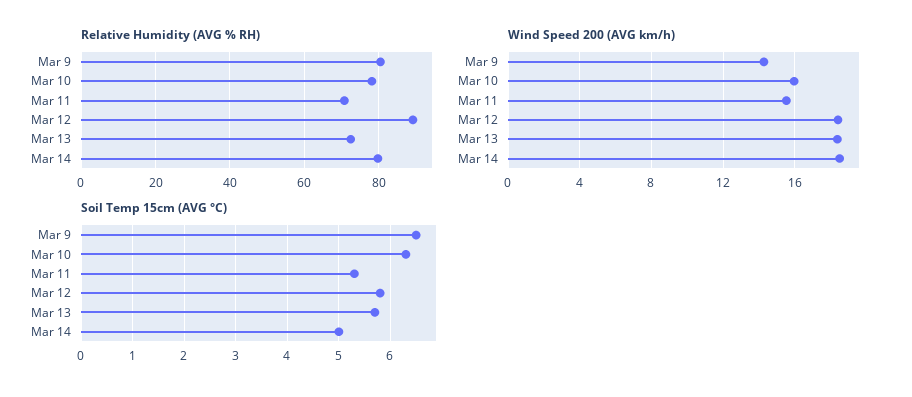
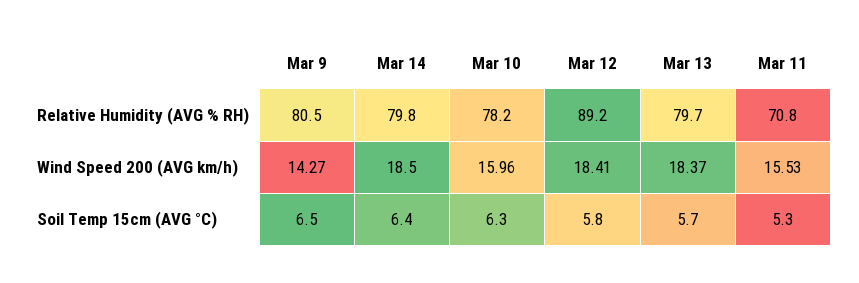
  {
    "Relative Humidity (AVG % RH)": {
      "Mar 9": 80.5,
      "Mar 10": 78.2,
      "Mar 11": 70.8,
      "Mar 12": 89.2,
-     "Mar 13": 72,
+     "Mar 13": 79.7,
      "Mar 14": 79.8
    },
    "Wind Speed 200 (AVG km/h)": {
      "Mar 9": 14.27,
      "Mar 10": 15.96,
      "Mar 11": 15.53,
      "Mar 12": 18.41,
      "Mar 13": 18.37,
      "Mar 14": 18.5
    },
    "Soil Temp 15cm (AVG °C)": {
      "Mar 9": 6.5,
      "Mar 10": 6.3,
      "Mar 11": 5.3,
      "Mar 12": 5.8,
      "Mar 13": 5.7,
-     "Mar 14": 5
+     "Mar 14": 6.4
    }
  }

